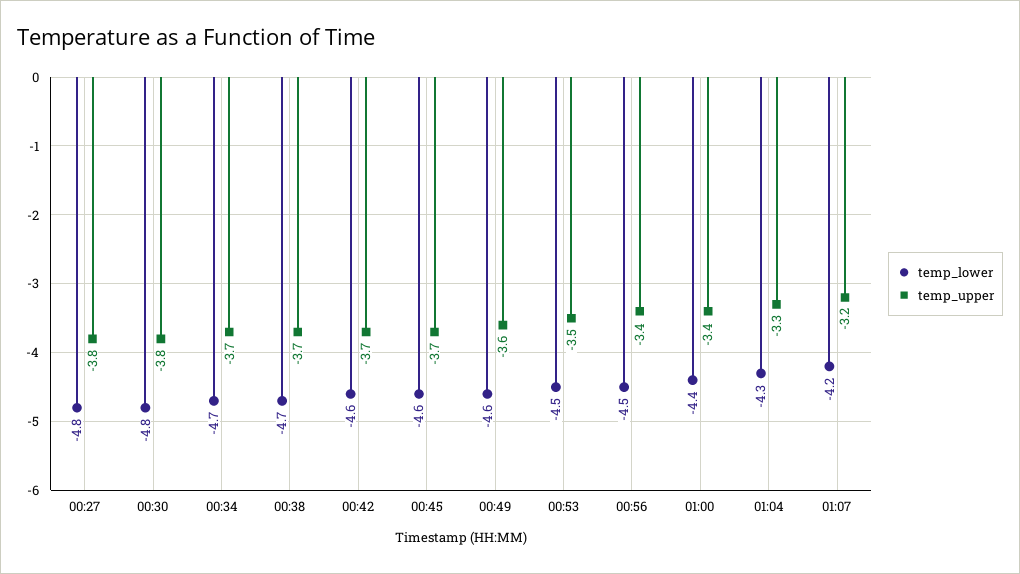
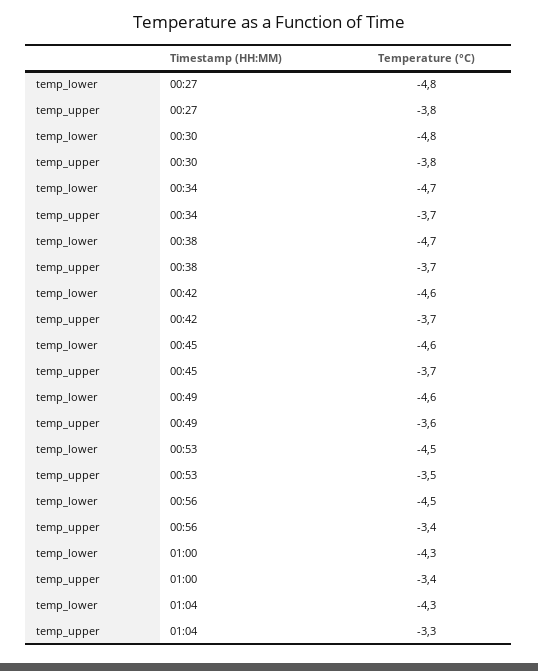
  {
    "temp_lower": {
      "00:27": -4.8,
      "00:30": -4.8,
      "00:34": -4.7,
      "00:38": -4.7,
      "00:42": -4.6,
      "00:45": -4.6,
      "00:49": -4.6,
      "00:53": -4.5,
      "00:56": -4.5,
-     "01:00": -4.4,
+     "01:00": -4.3,
-     "01:04": -4.3,
+     "01:04": -4.3
-     "01:07": -4.2
    },
    "temp_upper": {
      "00:27": -3.8,
      "00:30": -3.8,
      "00:34": -3.7,
      "00:38": -3.7,
      "00:42": -3.7,
      "00:45": -3.7,
      "00:49": -3.6,
      "00:53": -3.5,
      "00:56": -3.4,
      "01:00": -3.4,
-     "01:04": -3.3,
+     "01:04": -3.3
-     "01:07": -3.2
    }
  }

